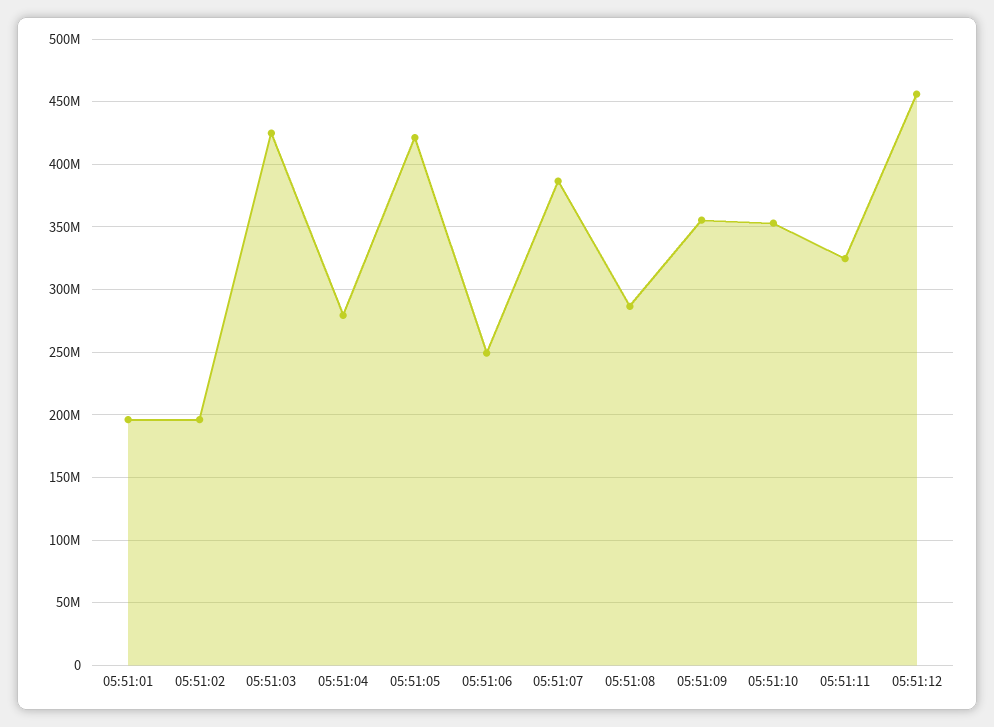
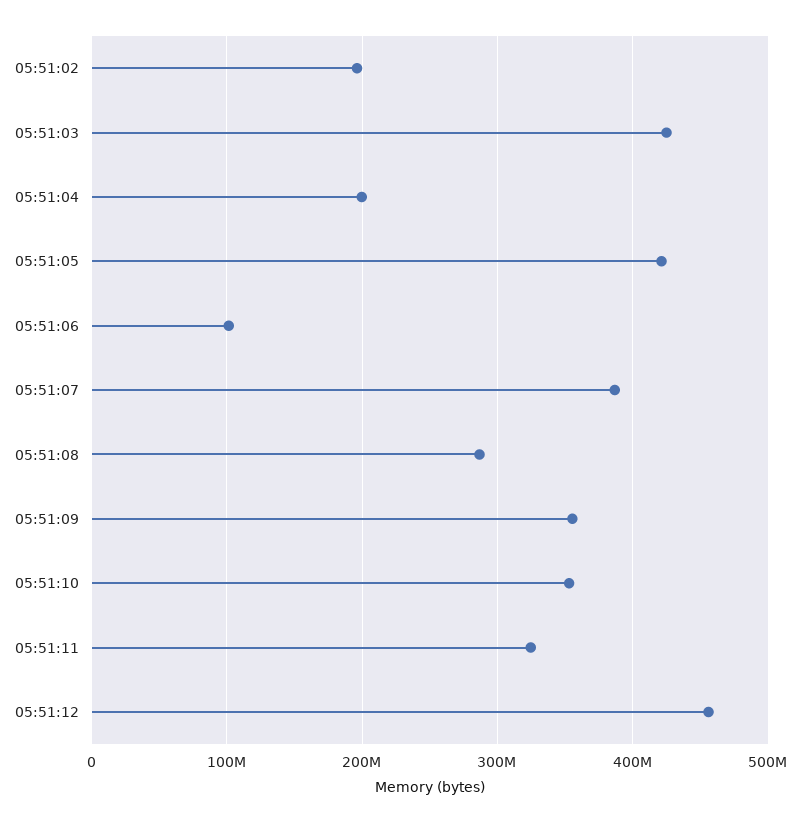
  {
-   "05:51:01": 195000000,
    "05:51:02": 195000000,
    "05:51:03": 425000000,
-   "05:51:04": 280000000,
+   "05:51:04": 200000000,
    "05:51:05": 420000000,
-   "05:51:06": 250000000,
+   "05:51:06": 100000000,
    "05:51:07": 385000000,
    "05:51:08": 285000000,
    "05:51:09": 355000000,
    "05:51:10": 355000000,
    "05:51:11": 325000000,
    "05:51:12": 455000000
  }

